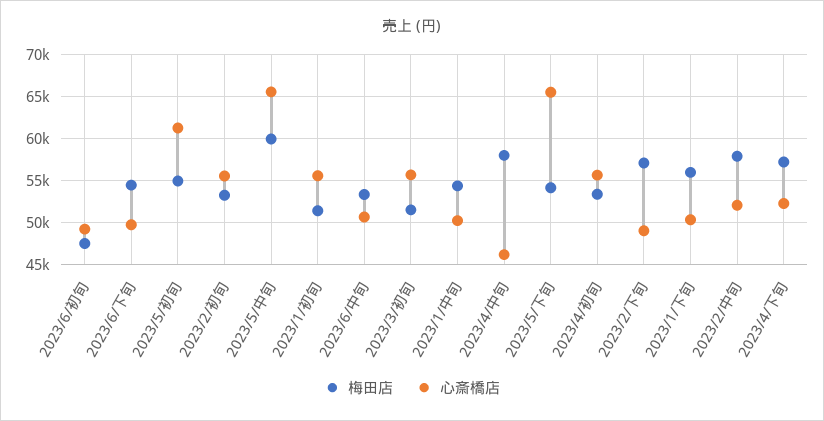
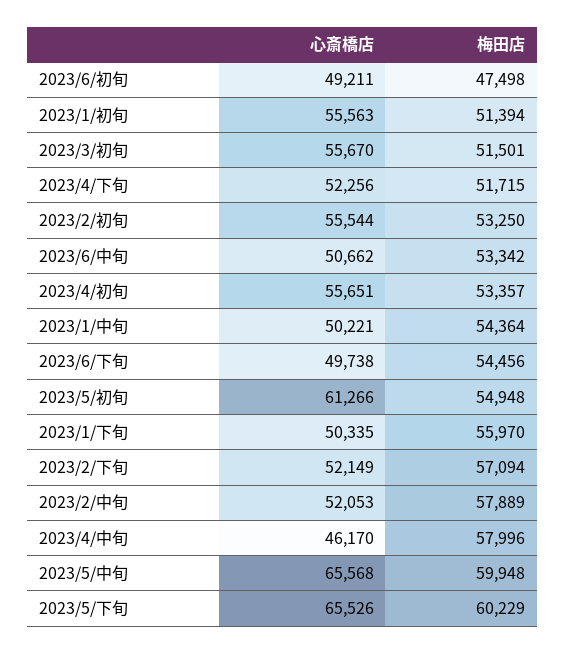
  {
    "梅田店": {
      "2023/6/初旬": 47498,
      "2023/6/下旬": 54456,
      "2023/5/初旬": 54948,
      "2023/2/初旬": 53250,
      "2023/5/中旬": 59948,
      "2023/1/初旬": 51394,
      "2023/6/中旬": 53342,
      "2023/3/初旬": 51501,
      "2023/1/中旬": 54364,
      "2023/4/中旬": 57996,
-     "2023/5/下旬": 54000,
+     "2023/5/下旬": 60229,
      "2023/4/初旬": 53357,
      "2023/2/下旬": 57094,
      "2023/1/下旬": 55970,
      "2023/2/中旬": 57889,
-     "2023/4/下旬": 57000
+     "2023/4/下旬": 51715
    },
    "心斎橋店": {
      "2023/6/初旬": 49211,
      "2023/6/下旬": 49738,
      "2023/5/初旬": 61266,
      "2023/2/初旬": 55544,
      "2023/5/中旬": 65568,
      "2023/1/初旬": 55563,
      "2023/6/中旬": 50662,
      "2023/3/初旬": 55670,
      "2023/1/中旬": 50221,
      "2023/4/中旬": 46170,
      "2023/5/下旬": 65526,
      "2023/4/初旬": 55651,
-     "2023/2/下旬": 49000,
+     "2023/2/下旬": 52149,
      "2023/1/下旬": 50335,
      "2023/2/中旬": 52053,
      "2023/4/下旬": 52256
    }
  }

